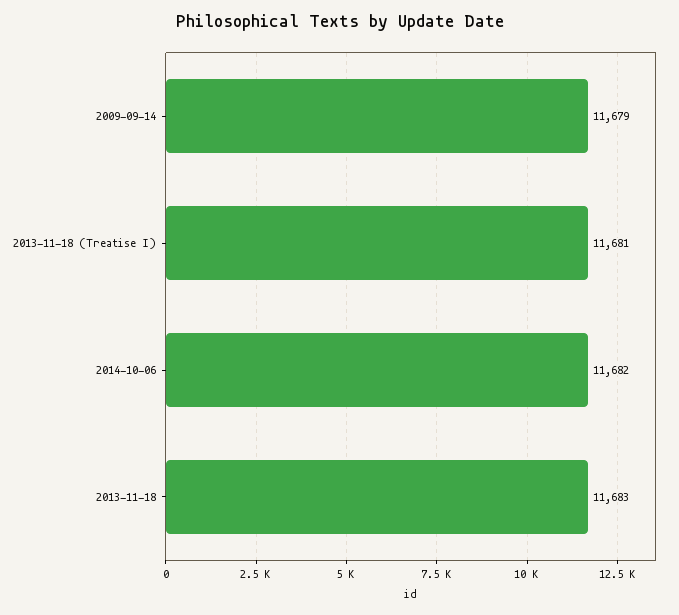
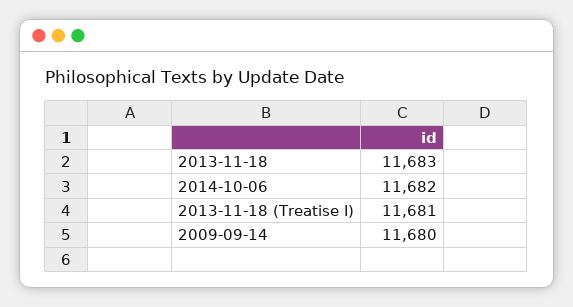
  {
-   "2009-09-14": 11679,
+   "2009-09-14": 11680,
    "2013-11-18 (Treatise I)": 11681,
    "2014-10-06": 11682,
    "2013-11-18": 11683
  }

